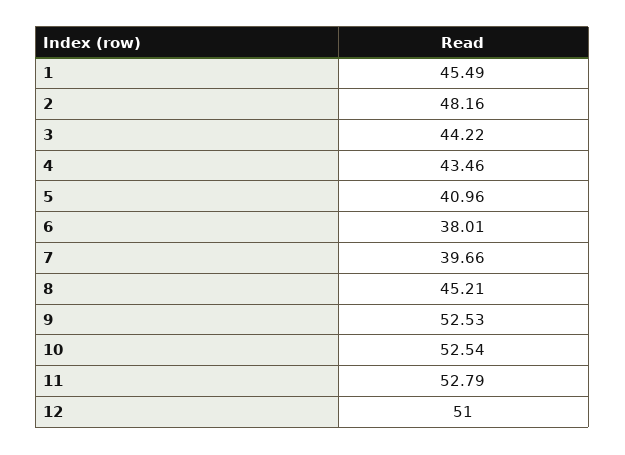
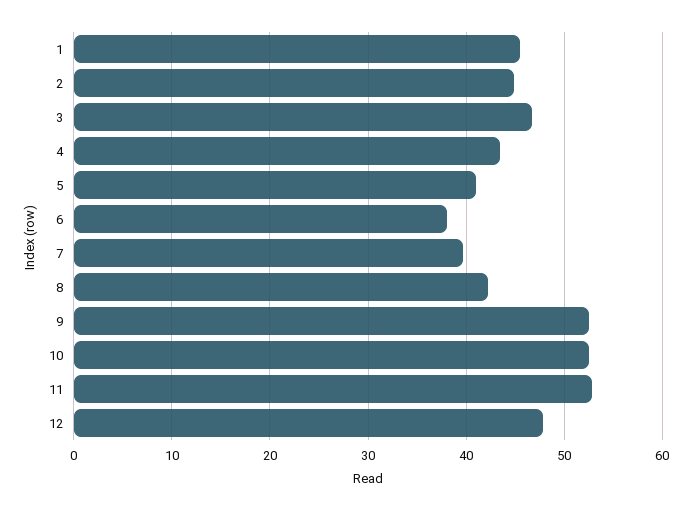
  {
    "1": 45.49,
-   "2": 48.16,
+   "2": 45,
-   "3": 44.22,
+   "3": 47,
    "4": 43.46,
    "5": 40.96,
    "6": 38.01,
    "7": 39.66,
-   "8": 45.21,
+   "8": 42,
    "9": 52.53,
    "10": 52.54,
    "11": 52.79,
-   "12": 51
+   "12": 48
  }

